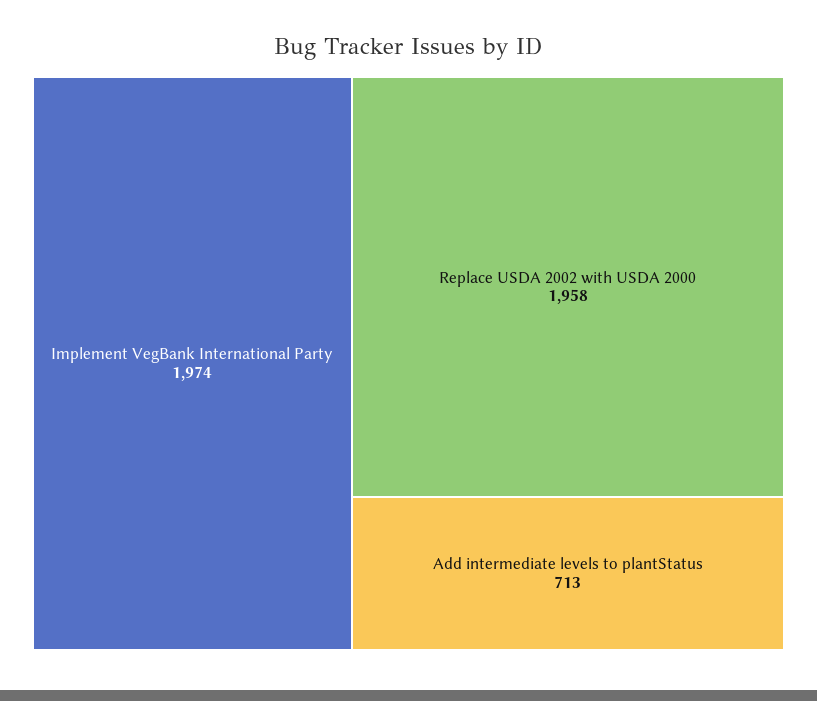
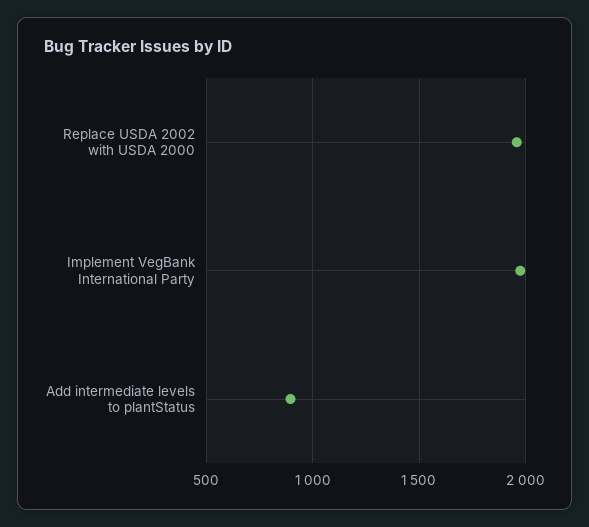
  {
    "Implement VegBank International Party": 1974,
    "Replace USDA 2002 with USDA 2000": 1958,
-   "Add intermediate levels to plantStatus": 713
+   "Add intermediate levels to plantStatus": 900
  }

